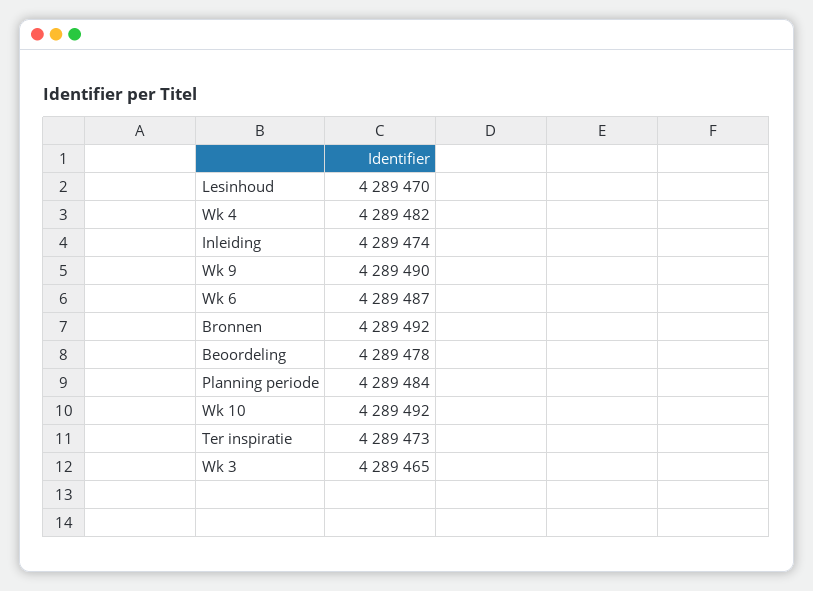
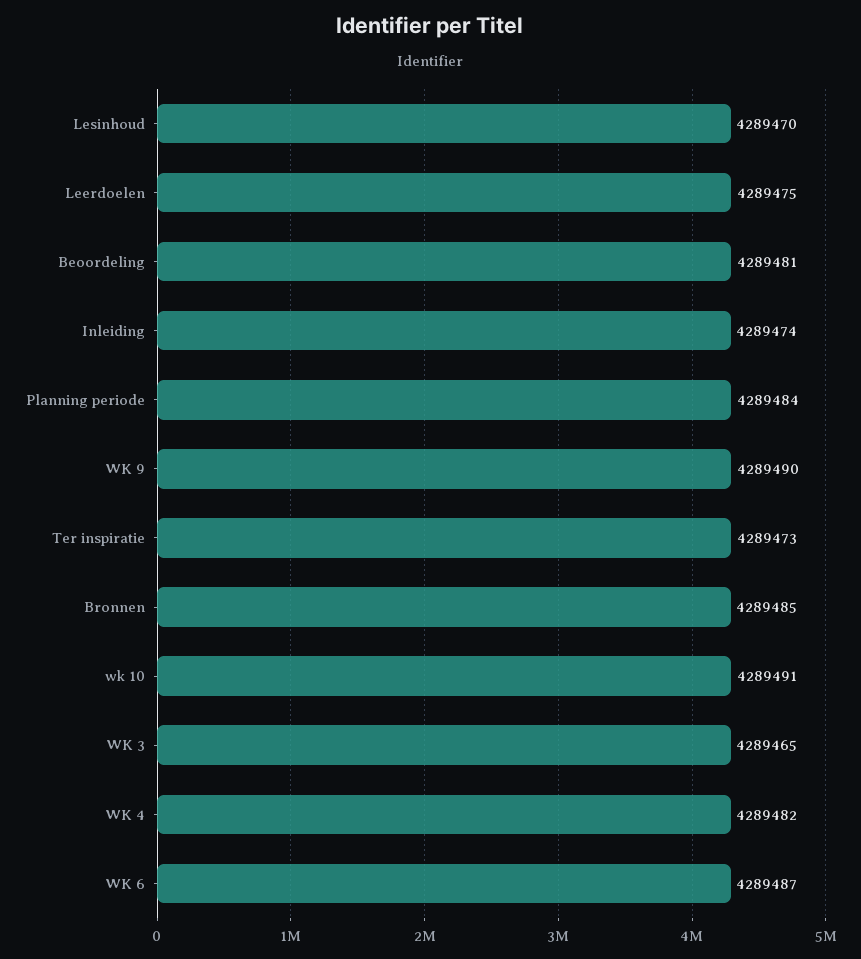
  {
    "Lesinhoud": 4289470,
    "Wk 4": 4289482,
    "Inleiding": 4289474,
    "Wk 9": 4289490,
    "Wk 6": 4289487,
-   "Bronnen": 4289492,
+   "Bronnen": 4289485,
-   "Beoordeling": 4289478,
+   "Beoordeling": 4289481,
    "Planning periode": 4289484,
-   "Wk 10": 4289492,
+   "Wk 10": 4289491,
    "Ter inspiratie": 4289473,
-   "Wk 3": 4289465
+   "Wk 3": 4289465,
+   "Leerdoelen": 4289475
  }

